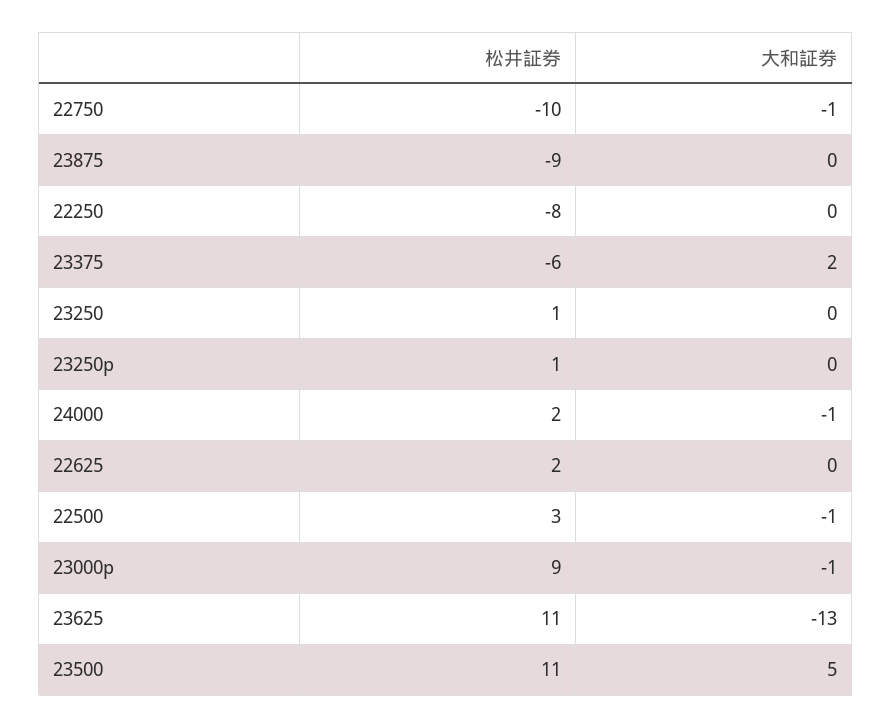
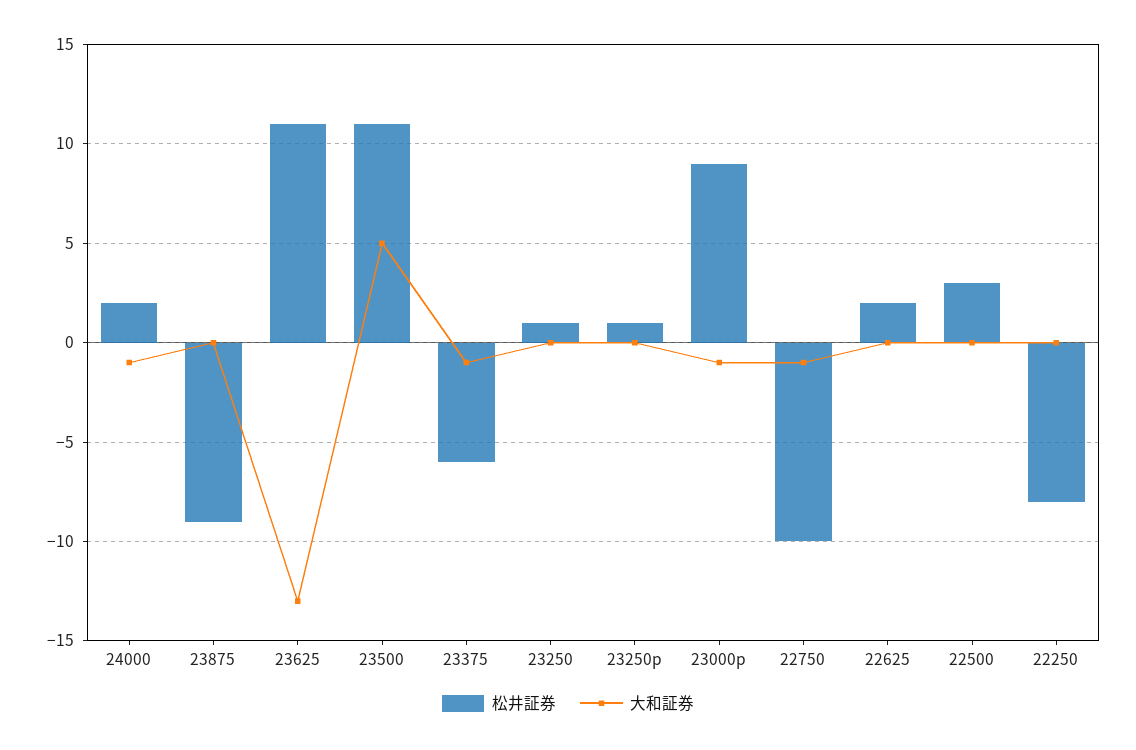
  {
    "松井証券": {
      "22750": -10,
      "23875": -9,
      "22250": -8,
      "23375": -6,
      "23250": 1,
      "23250p": 1,
      "24000": 2,
      "22625": 2,
      "22500": 3,
      "23000p": 9,
      "23625": 11,
      "23500": 11
    },
    "大和証券": {
      "22750": -1,
      "23875": 0,
      "22250": 0,
-     "23375": 2,
+     "23375": -1,
      "23250": 0,
      "23250p": 0,
      "24000": -1,
      "22625": 0,
-     "22500": -1,
+     "22500": 0,
      "23000p": -1,
      "23625": -13,
      "23500": 5
    }
  }

